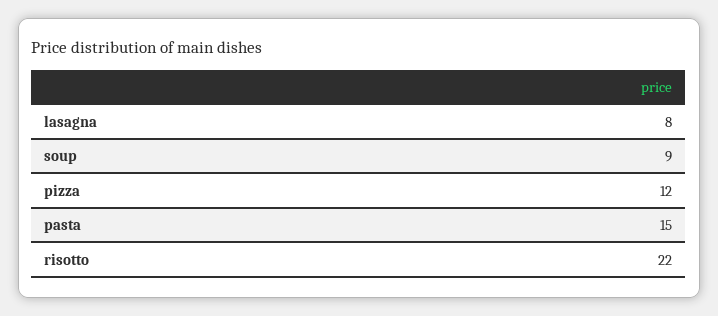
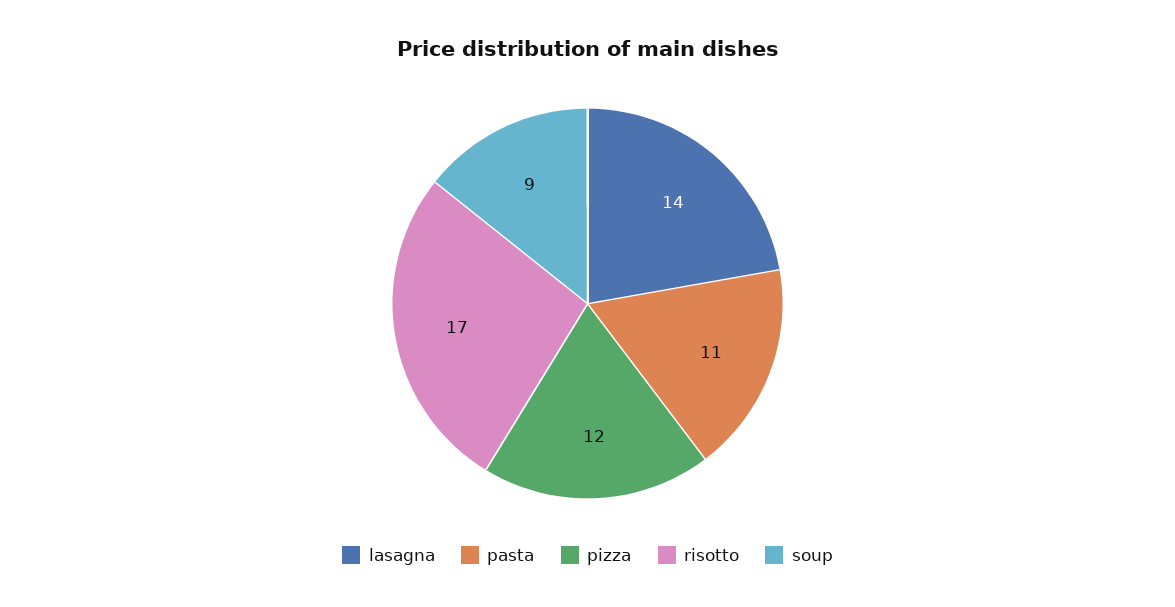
  {
-   "lasagna": 8,
+   "lasagna": 14,
    "soup": 9,
    "pizza": 12,
-   "pasta": 15,
+   "pasta": 11,
-   "risotto": 22
+   "risotto": 17
  }

